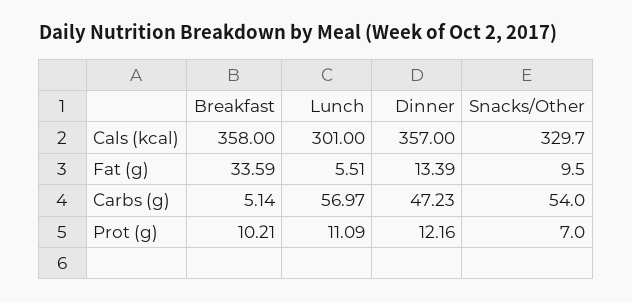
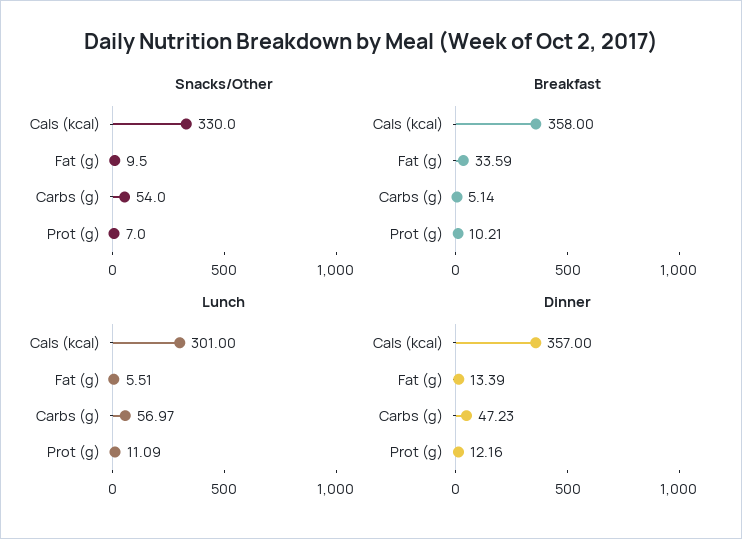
  {
    "Breakfast": {
      "Cals (kcal)": 358,
      "Fat (g)": 33.59,
      "Carbs (g)": 5.14,
      "Prot (g)": 10.21
    },
    "Lunch": {
      "Cals (kcal)": 301,
      "Fat (g)": 5.51,
      "Carbs (g)": 56.97,
      "Prot (g)": 11.09
    },
    "Dinner": {
      "Cals (kcal)": 357,
      "Fat (g)": 13.39,
      "Carbs (g)": 47.23,
      "Prot (g)": 12.16
    },
    "Snacks/Other": {
-     "Cals (kcal)": 329.7,
+     "Cals (kcal)": 330,
      "Fat (g)": 9.5,
      "Carbs (g)": 54,
      "Prot (g)": 7
    }
  }

